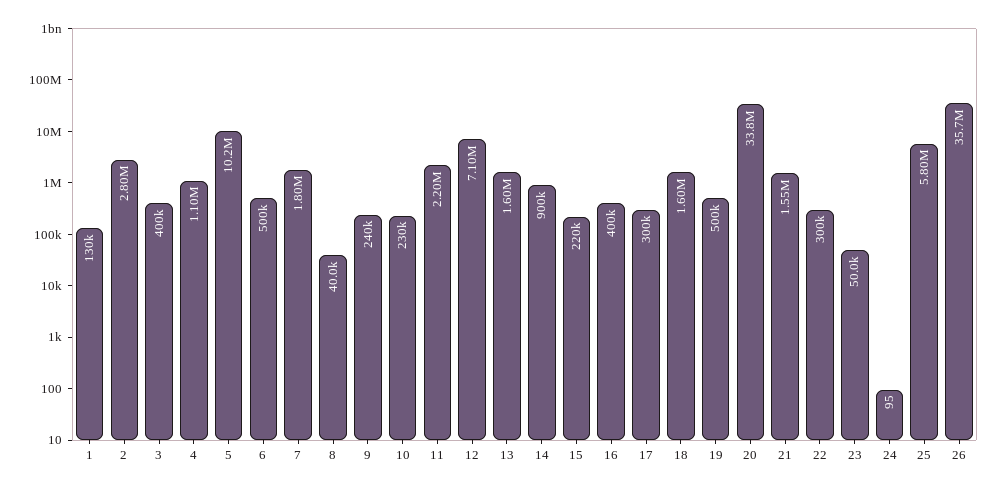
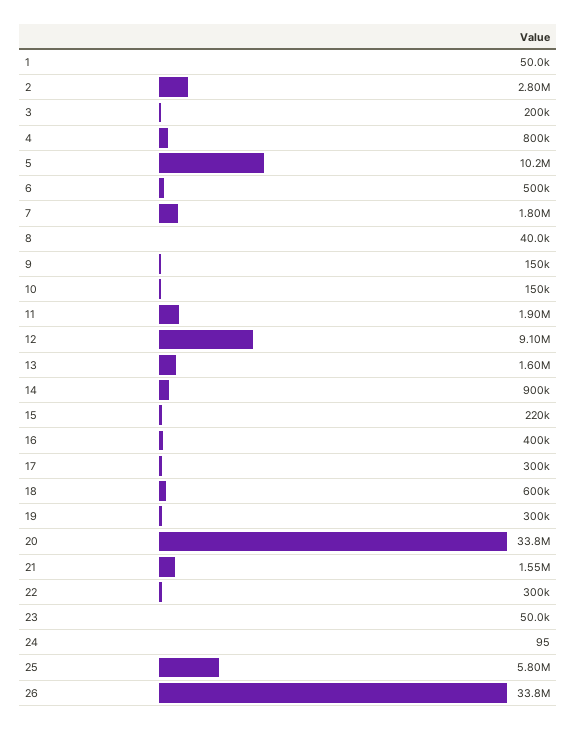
  {
-   "1": 130000,
+   "1": 50000,
    "2": 2800000,
-   "3": 400000,
+   "3": 200000,
-   "4": 1100000,
+   "4": 800000,
    "5": 10200000,
    "6": 500000,
    "7": 1800000,
    "8": 40000,
-   "9": 240000,
+   "9": 150000,
-   "10": 230000,
+   "10": 150000,
-   "11": 2200000,
+   "11": 1900000,
-   "12": 7100000,
+   "12": 9100000,
    "13": 1600000,
    "14": 900000,
    "15": 220000,
    "16": 400000,
    "17": 300000,
-   "18": 1600000,
+   "18": 600000,
-   "19": 500000,
+   "19": 300000,
    "20": 33800000,
    "21": 1550000,
    "22": 300000,
    "23": 50000,
    "24": 95,
    "25": 5800000,
-   "26": 35700000
+   "26": 33800000
  }

